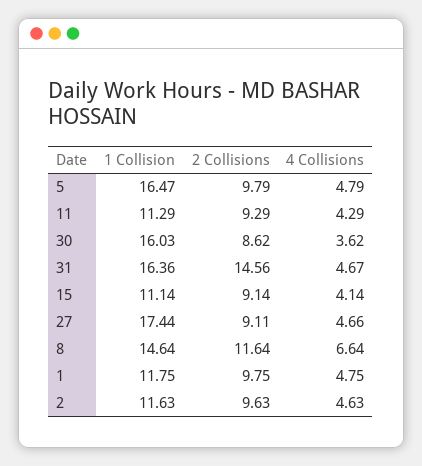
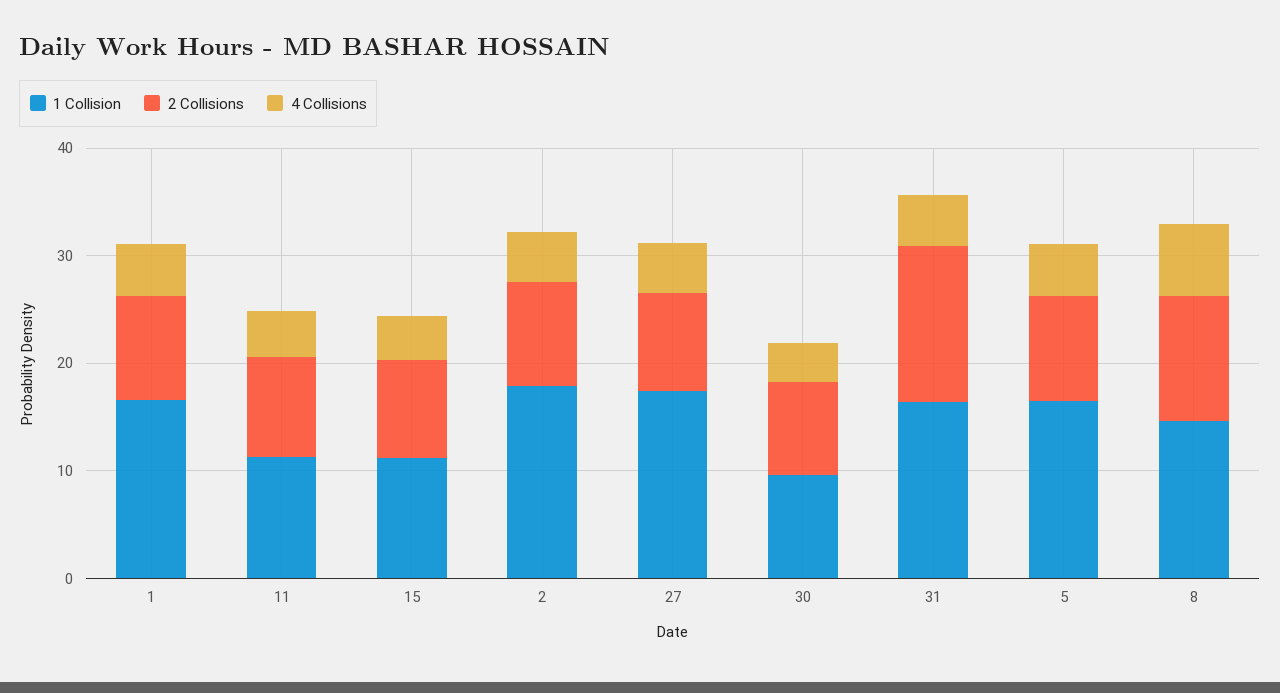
  {
    "1 Collision": {
      "5": 16.47,
      "11": 11.29,
-     "30": 16.03,
+     "30": 10,
      "31": 16.36,
      "15": 11.14,
      "27": 17.44,
      "8": 14.64,
-     "1": 11.75,
+     "1": 16,
-     "2": 11.63
+     "2": 18
    },
    "2 Collisions": {
      "5": 9.79,
      "11": 9.29,
      "30": 8.62,
      "31": 14.56,
      "15": 9.14,
      "27": 9.11,
      "8": 11.64,
      "1": 9.75,
      "2": 9.63
    },
    "4 Collisions": {
      "5": 4.79,
      "11": 4.29,
      "30": 3.62,
      "31": 4.67,
      "15": 4.14,
      "27": 4.66,
      "8": 6.64,
      "1": 4.75,
      "2": 4.63
    }
  }

